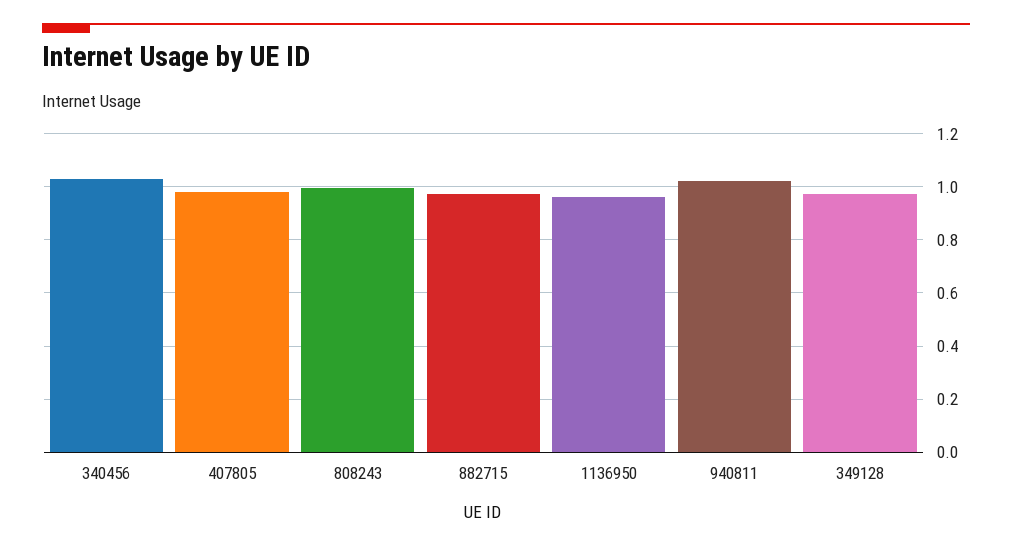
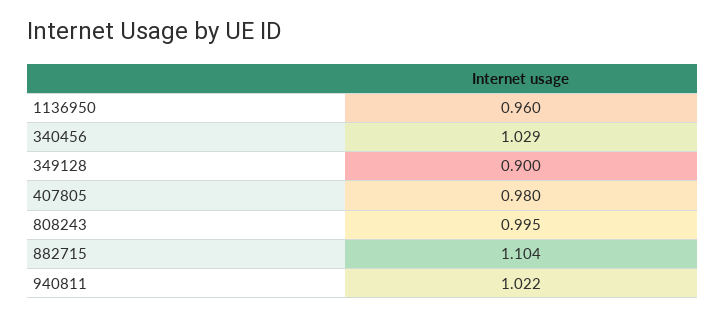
  {
    "340456": 1.029,
    "407805": 0.98,
    "808243": 0.995,
-   "882715": 0.975,
+   "882715": 1.104,
    "1136950": 0.96,
    "940811": 1.022,
-   "349128": 0.975
+   "349128": 0.9
  }

